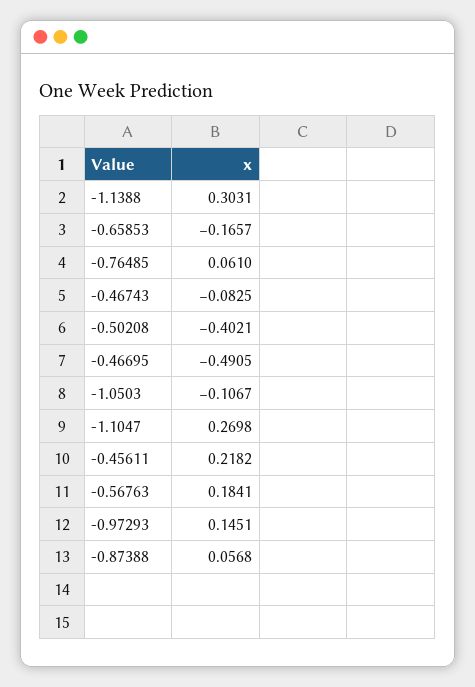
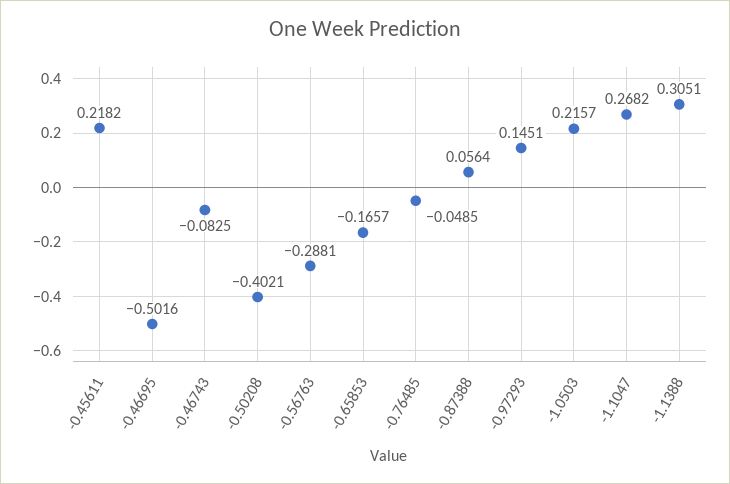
  {
-   "-1.1388": 0.3031,
+   "-1.1388": 0.3051,
    "-0.65853": -0.1657,
-   "-0.76485": 0.061,
+   "-0.76485": -0.0485,
    "-0.46743": -0.0825,
    "-0.50208": -0.4021,
-   "-0.46695": -0.4905,
+   "-0.46695": -0.5016,
-   "-1.0503": -0.1067,
+   "-1.0503": 0.2157,
-   "-1.1047": 0.2698,
+   "-1.1047": 0.2682,
    "-0.45611": 0.2182,
-   "-0.56763": 0.1841,
+   "-0.56763": -0.2881,
    "-0.97293": 0.1451,
-   "-0.87388": 0.0568
+   "-0.87388": 0.0564
  }

